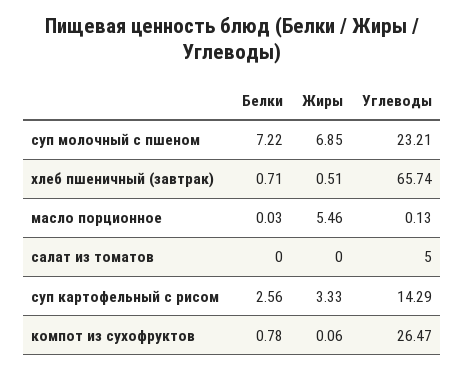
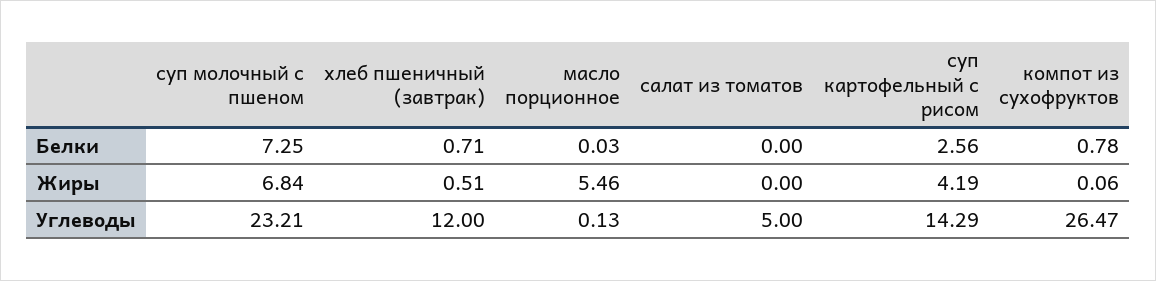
  {
    "Белки": {
-     "суп молочный с пшеном": 7.22,
+     "суп молочный с пшеном": 7.25,
      "хлеб пшеничный (завтрак)": 0.71,
      "масло порционное": 0.03,
      "салат из томатов": 0,
      "суп картофельный с рисом": 2.56,
      "компот из сухофруктов": 0.78
    },
    "Жиры": {
-     "суп молочный с пшеном": 6.85,
+     "суп молочный с пшеном": 6.84,
      "хлеб пшеничный (завтрак)": 0.51,
      "масло порционное": 5.46,
      "салат из томатов": 0,
-     "суп картофельный с рисом": 3.33,
+     "суп картофельный с рисом": 4.19,
      "компот из сухофруктов": 0.06
    },
    "Углеводы": {
      "суп молочный с пшеном": 23.21,
-     "хлеб пшеничный (завтрак)": 65.74,
+     "хлеб пшеничный (завтрак)": 12,
      "масло порционное": 0.13,
      "салат из томатов": 5,
      "суп картофельный с рисом": 14.29,
      "компот из сухофруктов": 26.47
    }
  }

